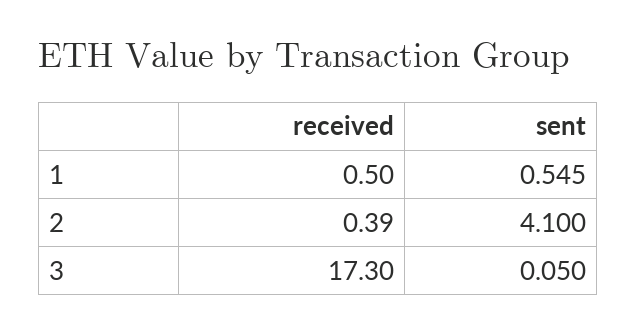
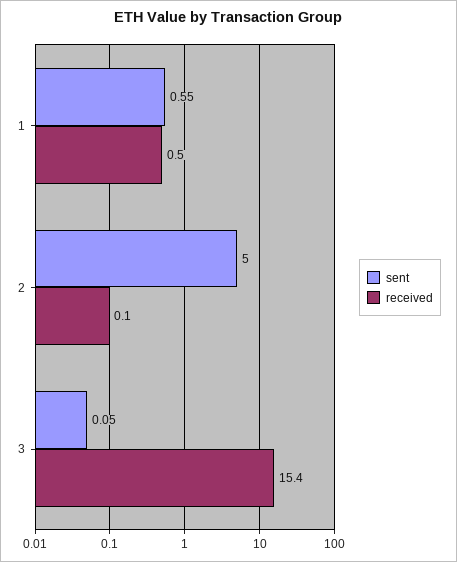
  {
    "received": {
      "1": 0.5,
-     "2": 0.39,
+     "2": 0.1,
-     "3": 17.3
+     "3": 15.4
    },
    "sent": {
      "1": 0.545,
-     "2": 4.1,
+     "2": 5,
      "3": 0.05
    }
  }

